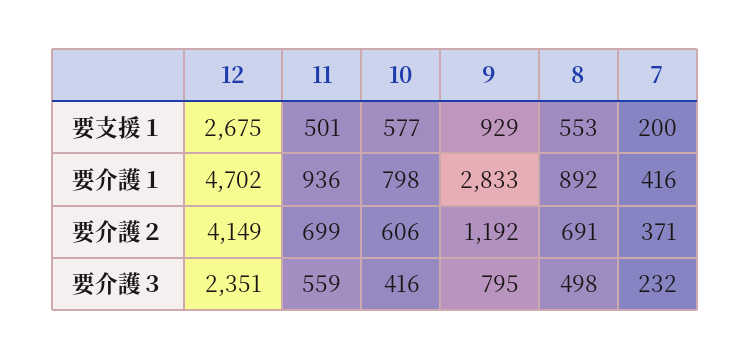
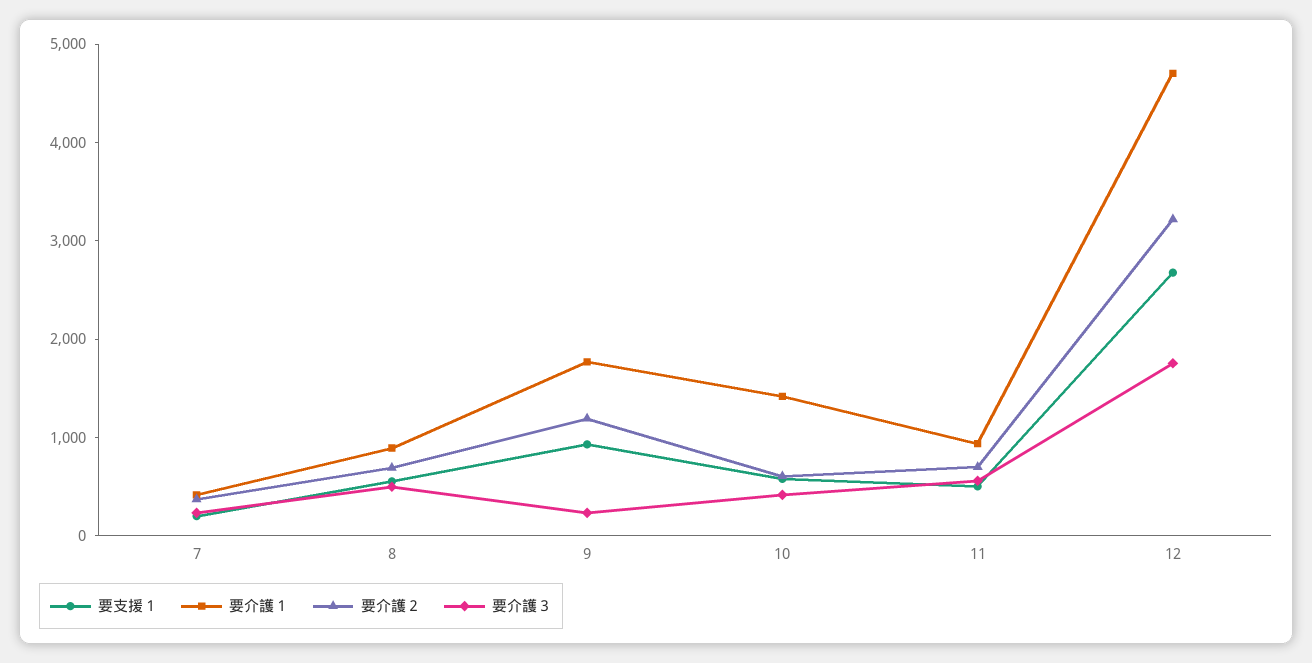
  {
    "要支援１": {
      "12": 2675,
      "11": 501,
      "10": 577,
      "9": 929,
      "8": 553,
      "7": 200
    },
    "要介護１": {
      "12": 4702,
      "11": 936,
-     "10": 798,
+     "10": 1400,
-     "9": 2833,
+     "9": 1800,
      "8": 892,
      "7": 416
    },
    "要介護２": {
-     "12": 4149,
+     "12": 3200,
      "11": 699,
      "10": 606,
      "9": 1192,
      "8": 691,
      "7": 371
    },
    "要介護３": {
-     "12": 2351,
+     "12": 1800,
      "11": 559,
      "10": 416,
-     "9": 795,
+     "9": 200,
      "8": 498,
      "7": 232
    }
  }

